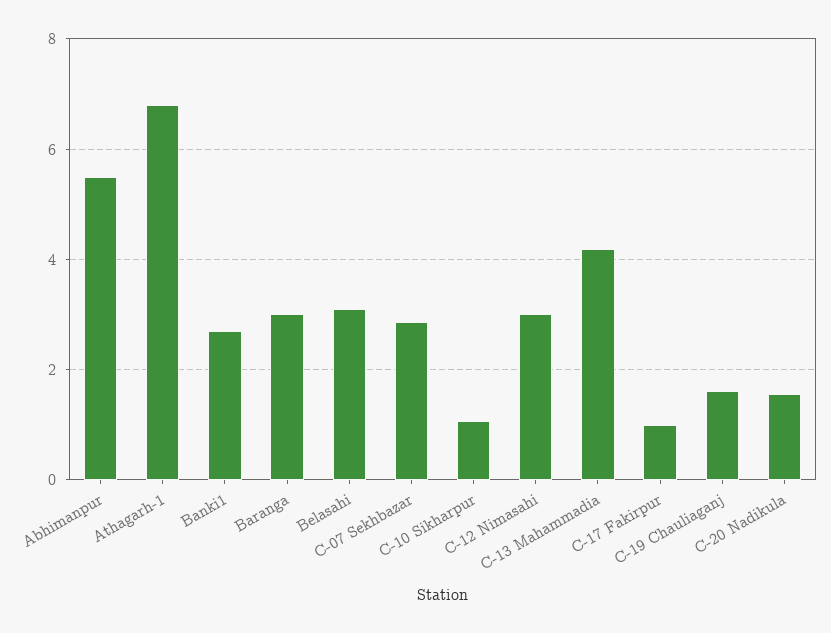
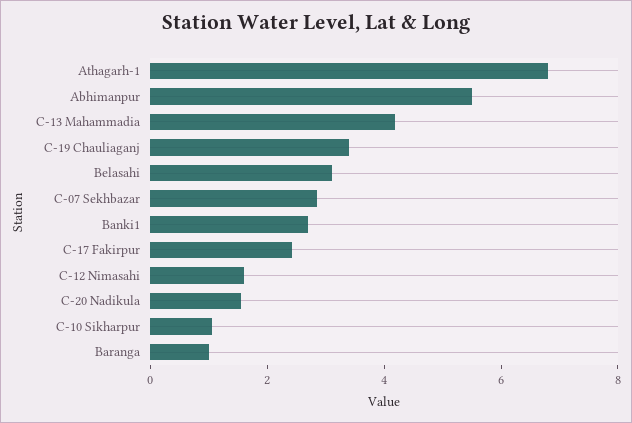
  {
    "Abhimanpur": 5.6,
    "Athagarh-1": 6.8,
    "Banki1": 2.8,
-   "Baranga": 3,
+   "Baranga": 1,
    "Belasahi": 3.2,
    "C-07 Sekhbazar": 2.8,
    "C-10 Sikharpur": 1,
-   "C-12 Nimasahi": 3,
+   "C-12 Nimasahi": 1.5,
    "C-13 Mahammadia": 4.2,
-   "C-17 Fakirpur": 1,
+   "C-17 Fakirpur": 2.5,
-   "C-19 Chauliaganj": 1.6,
+   "C-19 Chauliaganj": 3.5,
    "C-20 Nadikula": 1.6
  }

